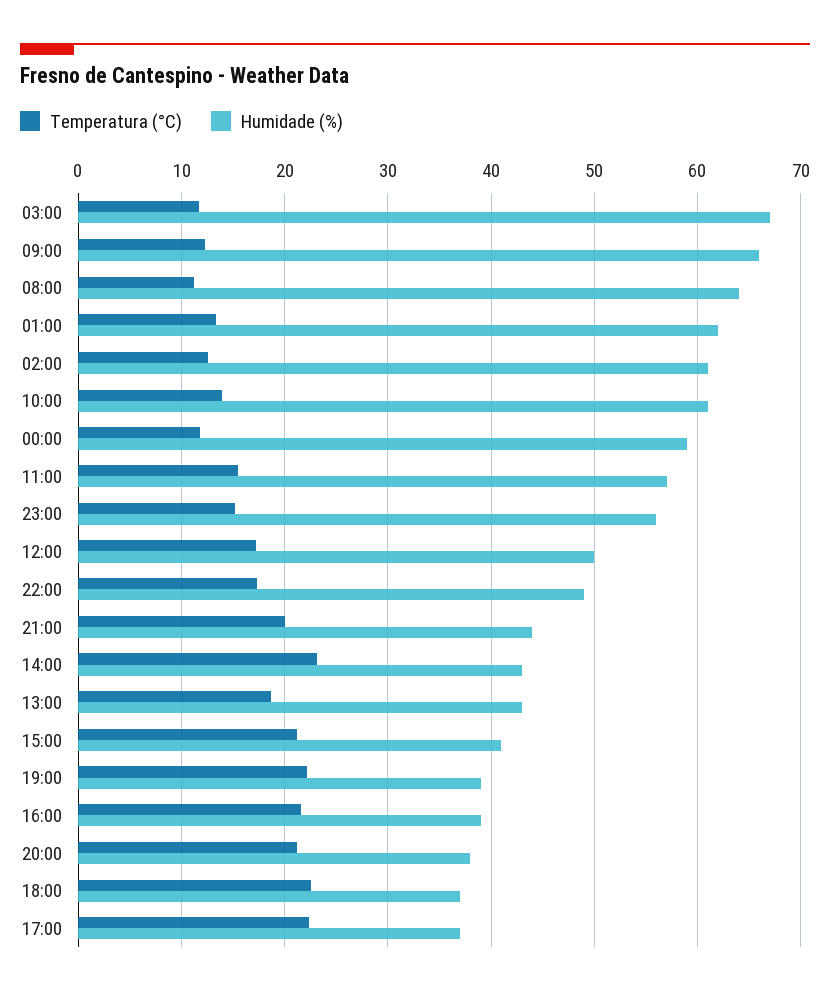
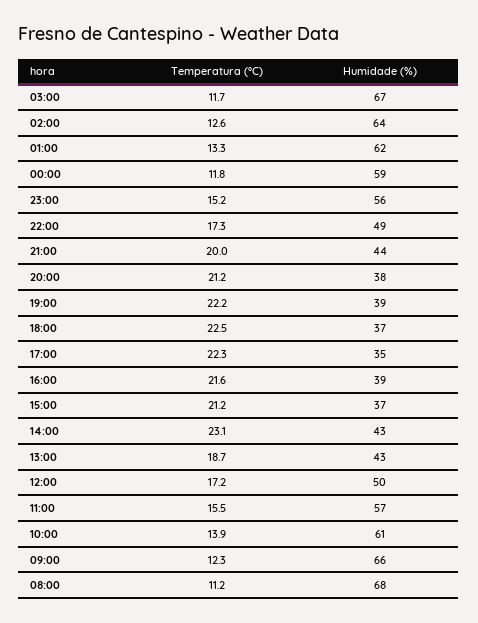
  {
    "Temperatura (°C)": {
      "03:00": 11.7,
      "09:00": 12.3,
      "08:00": 11.2,
      "01:00": 13.3,
      "02:00": 12.6,
      "10:00": 13.9,
      "00:00": 11.8,
      "11:00": 15.5,
      "23:00": 15.2,
      "12:00": 17.2,
      "22:00": 17.3,
      "21:00": 20,
      "14:00": 23.1,
      "13:00": 18.7,
      "15:00": 21.2,
      "19:00": 22.2,
      "16:00": 21.6,
      "20:00": 21.2,
      "18:00": 22.5,
      "17:00": 22.3
    },
    "Humidade (%)": {
      "03:00": 67,
      "09:00": 66,
-     "08:00": 64,
+     "08:00": 68,
      "01:00": 62,
-     "02:00": 61,
+     "02:00": 64,
      "10:00": 61,
      "00:00": 59,
      "11:00": 57,
      "23:00": 56,
      "12:00": 50,
      "22:00": 49,
      "21:00": 44,
      "14:00": 43,
      "13:00": 43,
-     "15:00": 41,
+     "15:00": 37,
      "19:00": 39,
      "16:00": 39,
      "20:00": 38,
      "18:00": 37,
-     "17:00": 37
+     "17:00": 35
    }
  }

